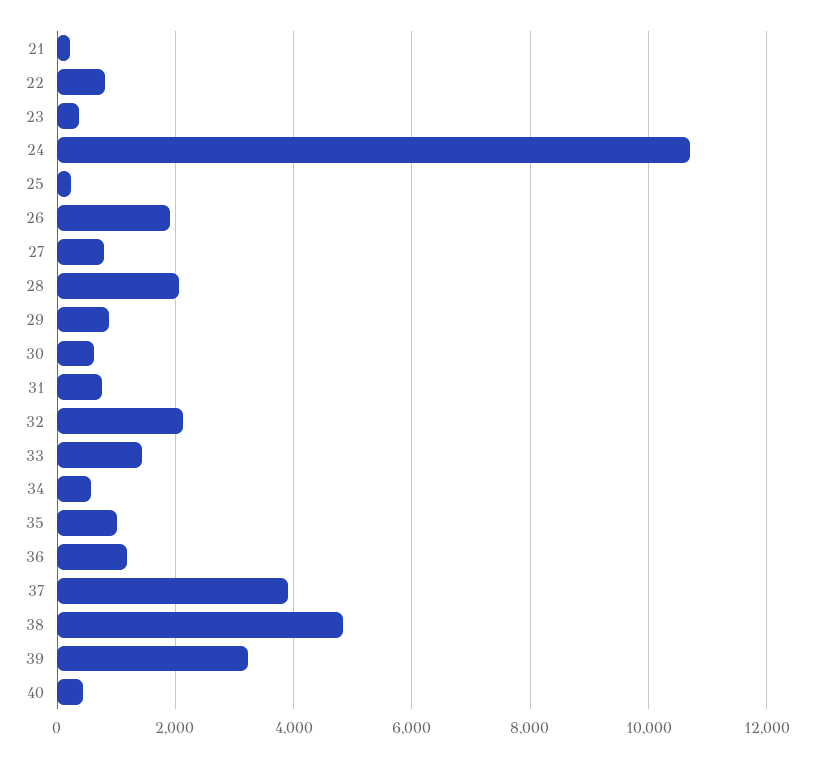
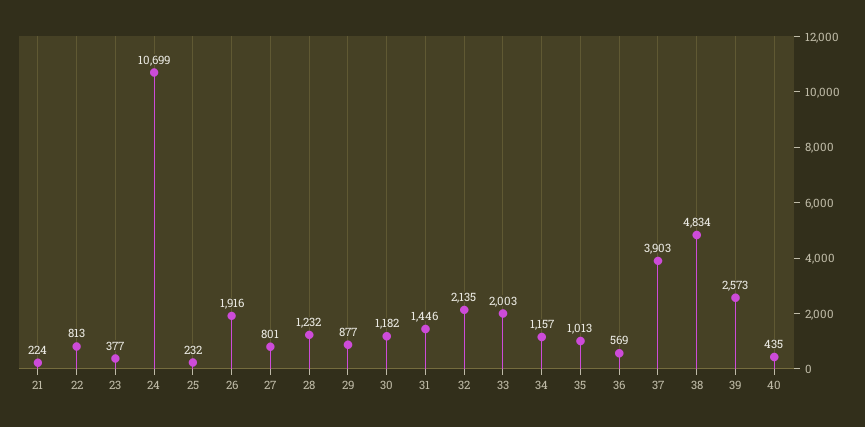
  {
    "21": 224,
    "22": 813,
    "23": 377,
    "24": 10699,
    "25": 232,
    "26": 1916,
    "27": 801,
-   "28": 2000,
+   "28": 1232,
    "29": 877,
-   "30": 600,
+   "30": 1182,
-   "31": 800,
+   "31": 1446,
    "32": 2135,
-   "33": 1400,
+   "33": 2003,
-   "34": 600,
+   "34": 1157,
    "35": 1013,
-   "36": 1200,
+   "36": 569,
    "37": 3903,
    "38": 4834,
-   "39": 3200,
+   "39": 2573,
    "40": 435
  }

